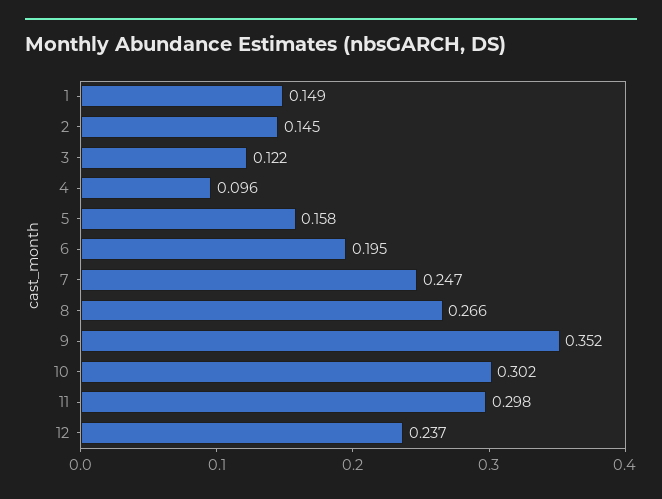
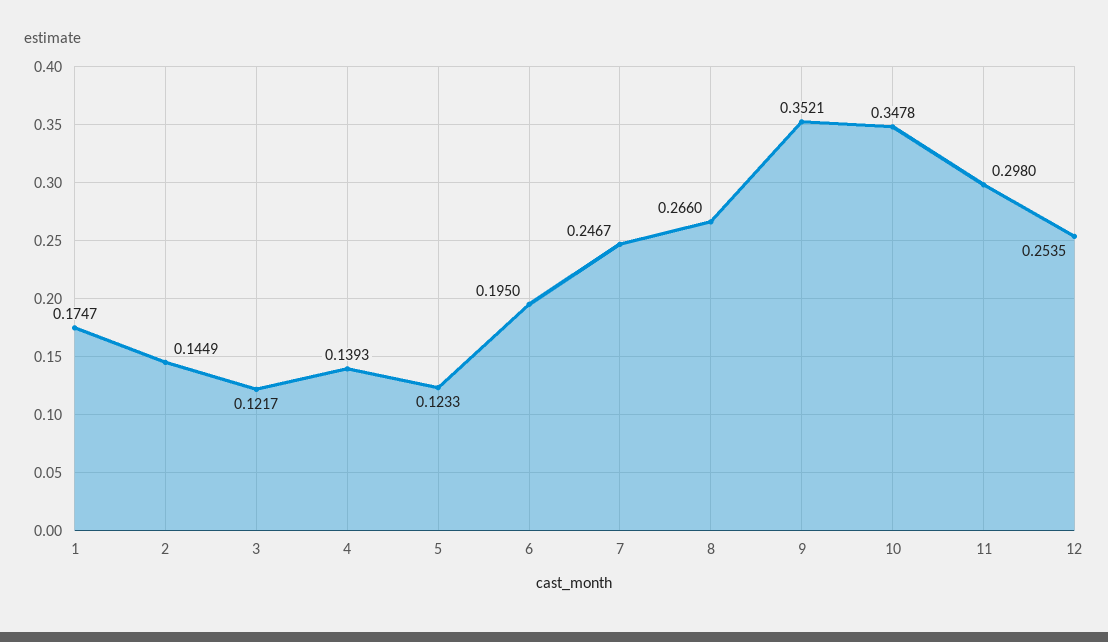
  {
-   "1": 0.149,
+   "1": 0.1747,
    "2": 0.1449,
    "3": 0.1217,
-   "4": 0.096,
+   "4": 0.1393,
-   "5": 0.158,
+   "5": 0.1233,
    "6": 0.195,
    "7": 0.2467,
    "8": 0.266,
    "9": 0.3521,
-   "10": 0.302,
+   "10": 0.3478,
    "11": 0.298,
-   "12": 0.237
+   "12": 0.2535
  }

